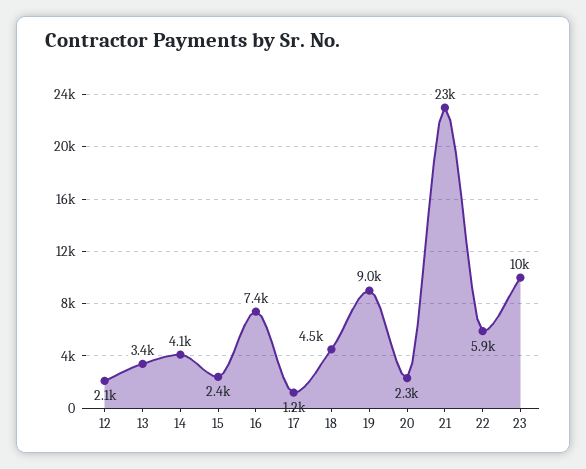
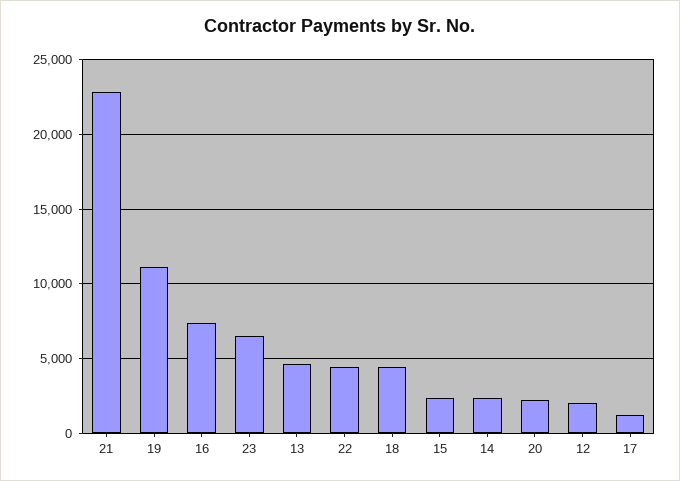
  {
    "12": 2100,
-   "13": 3400,
+   "13": 4500,
-   "14": 4100,
+   "14": 2500,
    "15": 2400,
    "16": 7400,
    "17": 1200,
    "18": 4500,
-   "19": 9000,
+   "19": 11000,
    "20": 2300,
    "21": 23000,
-   "22": 5900,
+   "22": 4500,
-   "23": 10000
+   "23": 6500
  }

